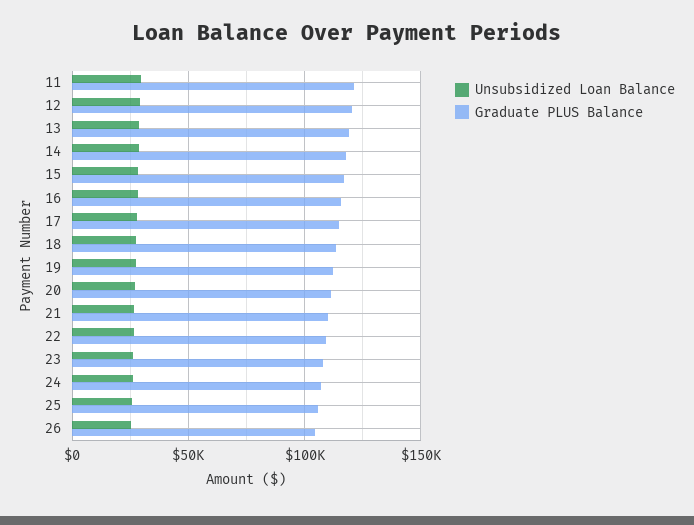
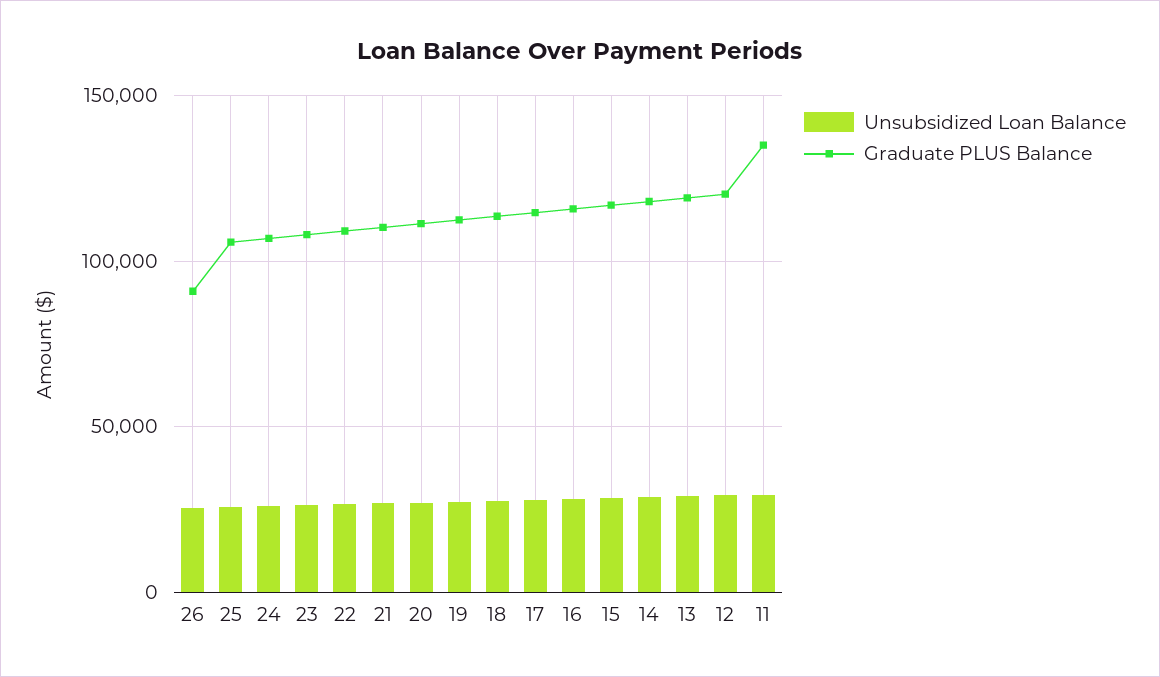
  {
    "Unsubsidized Loan Balance": {
      "11": 30000,
      "12": 30000,
      "13": 30000,
      "14": 30000,
      "15": 30000,
      "16": 30000,
      "17": 30000,
      "18": 30000,
      "19": 25000,
      "20": 25000,
      "21": 25000,
      "22": 25000,
      "23": 25000,
      "24": 25000,
      "25": 25000,
      "26": 25000
    },
    "Graduate PLUS Balance": {
-     "11": 120000,
+     "11": 135000,
      "12": 120000,
      "13": 120000,
      "14": 120000,
      "15": 115000,
      "16": 115000,
      "17": 115000,
      "18": 115000,
      "19": 110000,
      "20": 110000,
      "21": 110000,
      "22": 110000,
      "23": 110000,
      "24": 105000,
      "25": 105000,
-     "26": 105000
+     "26": 90000
    }
  }

